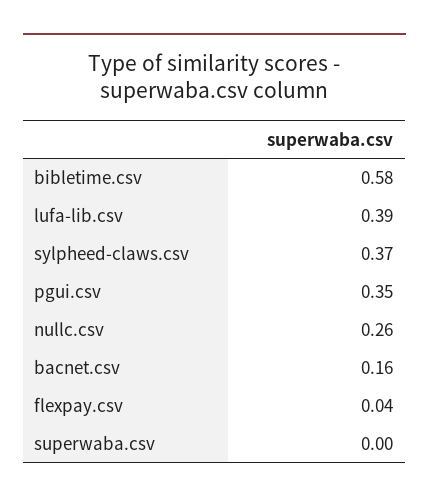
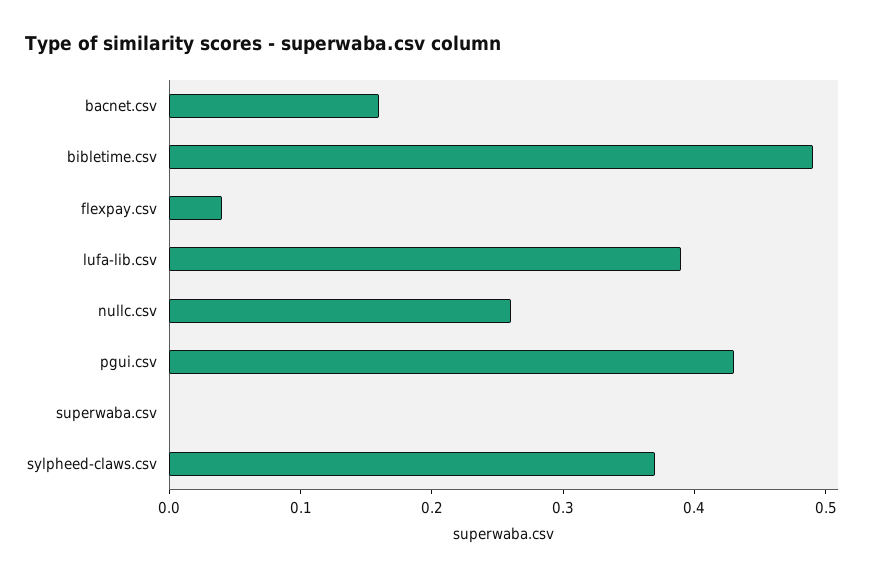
  {
-   "bibletime.csv": 0.58,
+   "bibletime.csv": 0.49,
    "lufa-lib.csv": 0.39,
    "sylpheed-claws.csv": 0.37,
-   "pgui.csv": 0.35,
+   "pgui.csv": 0.43,
    "nullc.csv": 0.26,
    "bacnet.csv": 0.16,
    "flexpay.csv": 0.04,
    "superwaba.csv": 0
  }

